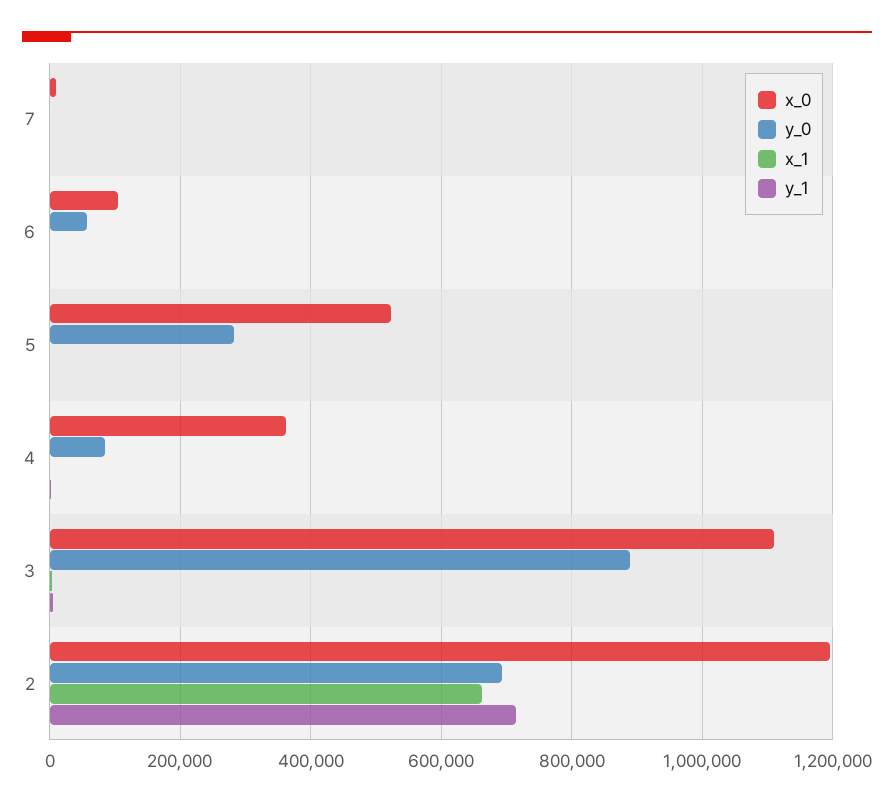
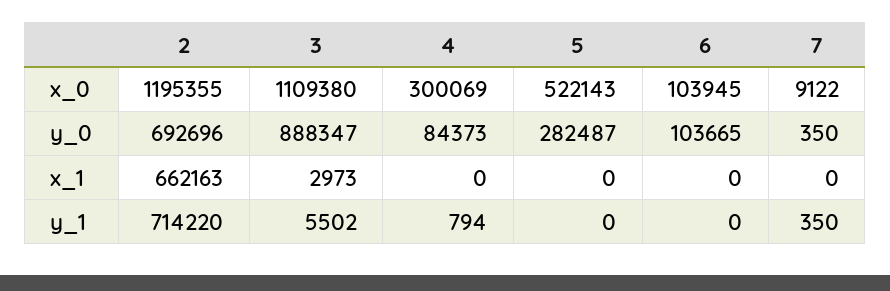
  {
    "x_0": {
      "7": 9122,
      "6": 103945,
      "5": 522143,
-     "4": 360000,
+     "4": 300069,
      "3": 1109380,
      "2": 1195355
    },
    "y_0": {
      "7": 350,
-     "6": 60000,
+     "6": 103665,
      "5": 282487,
      "4": 84373,
      "3": 888347,
      "2": 692696
    },
    "x_1": {
      "7": 0,
      "6": 0,
      "5": 0,
      "4": 0,
      "3": 2973,
      "2": 662163
    },
    "y_1": {
      "7": 350,
      "6": 0,
      "5": 0,
      "4": 794,
      "3": 5502,
      "2": 714220
    }
  }

